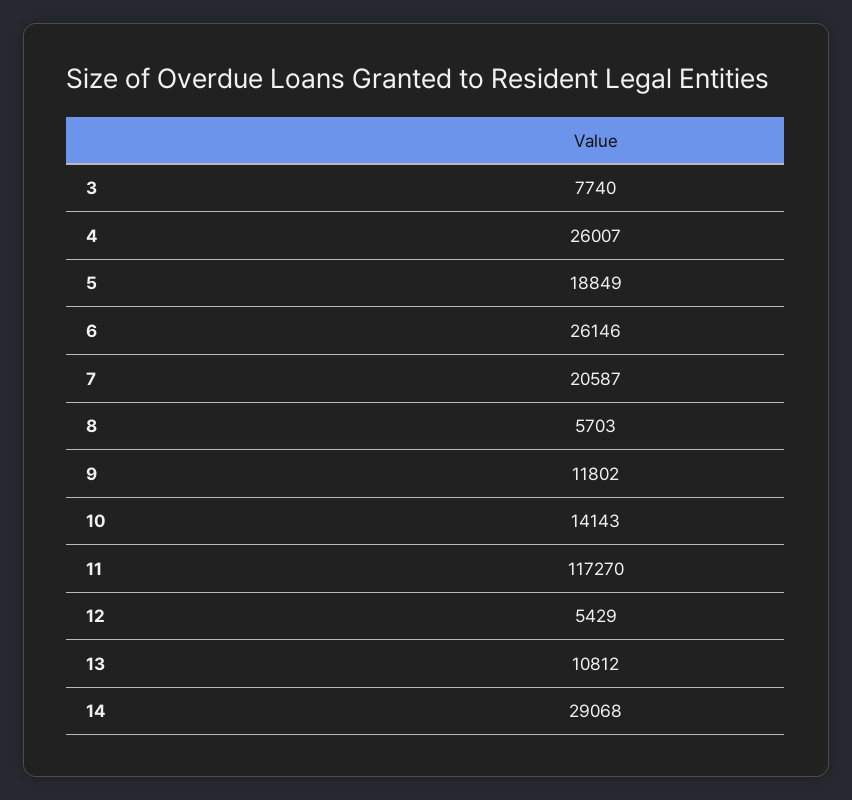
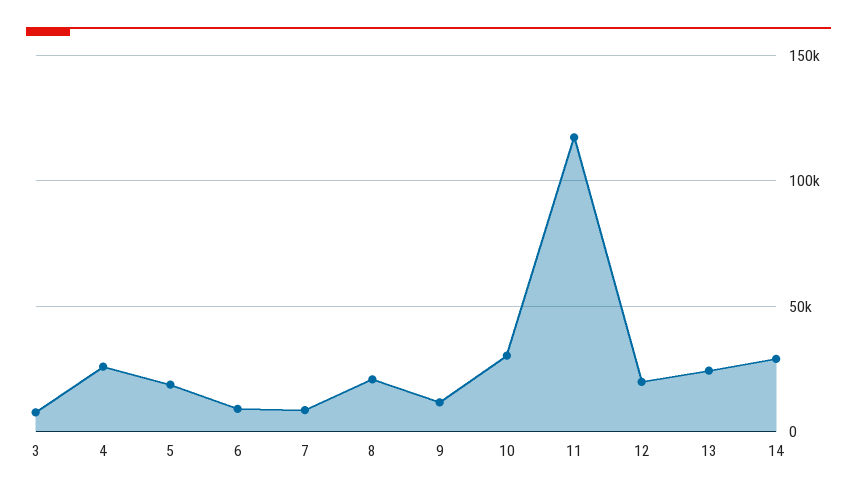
  {
    "3": 7740,
    "4": 26007,
    "5": 18849,
-   "6": 26146,
+   "6": 10000,
-   "7": 20587,
+   "7": 10000,
-   "8": 5703,
+   "8": 20000,
    "9": 11802,
-   "10": 14143,
+   "10": 30000,
    "11": 117270,
-   "12": 5429,
+   "12": 20000,
-   "13": 10812,
+   "13": 25000,
    "14": 29068
  }

